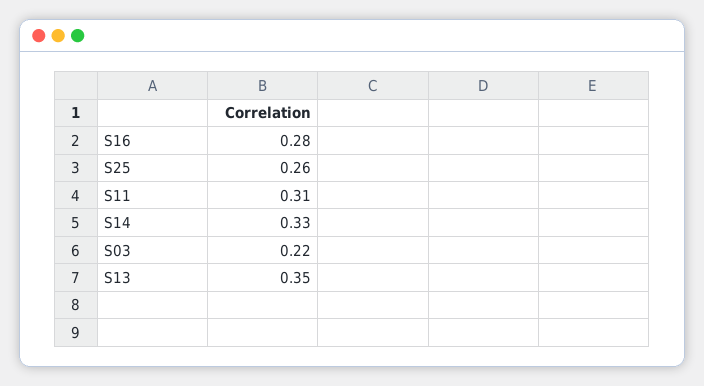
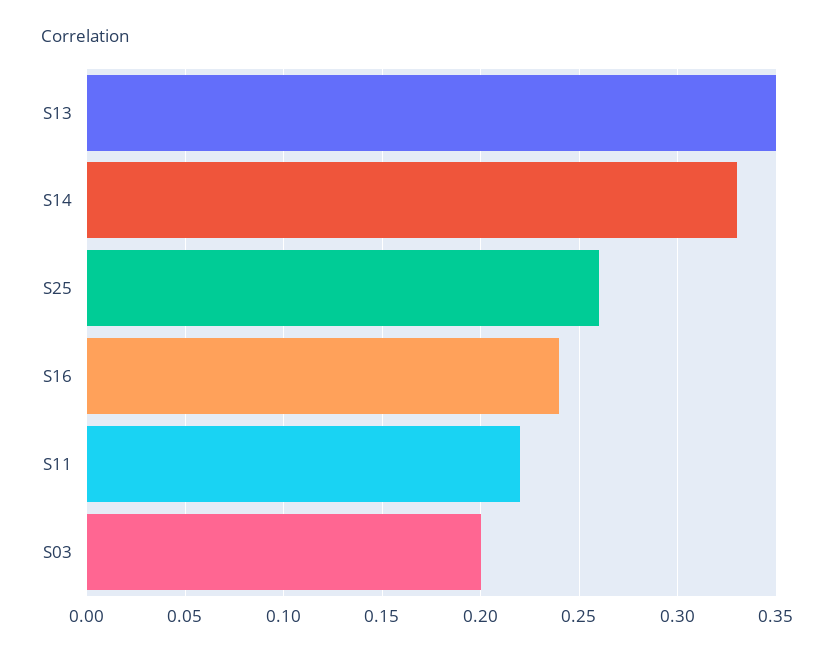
  {
-   "S16": 0.28,
+   "S16": 0.24,
    "S25": 0.26,
-   "S11": 0.31,
+   "S11": 0.22,
    "S14": 0.33,
-   "S03": 0.22,
+   "S03": 0.2,
    "S13": 0.35
  }

